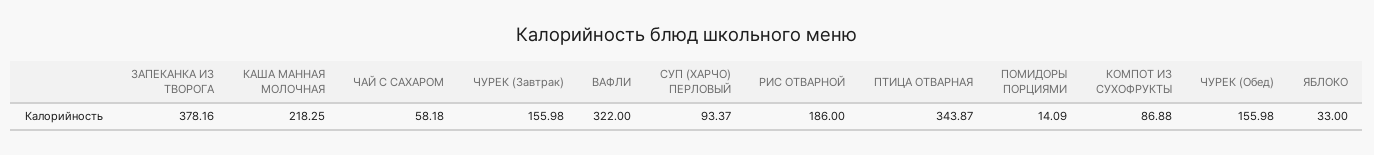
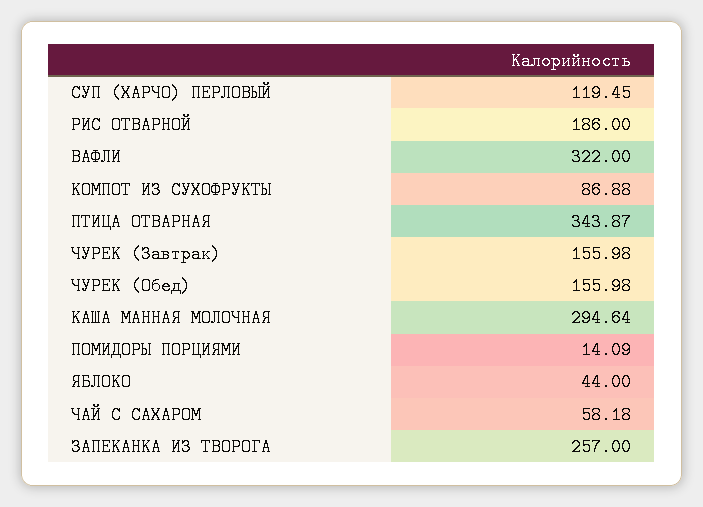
  {
-   "ЗАПЕКАНКА ИЗ ТВОРОГА": 378.16,
+   "ЗАПЕКАНКА ИЗ ТВОРОГА": 257,
-   "КАША МАННАЯ МОЛОЧНАЯ": 218.25,
+   "КАША МАННАЯ МОЛОЧНАЯ": 294.64,
    "ЧАЙ С САХАРОМ": 58.18,
    "ЧУРЕК (Завтрак)": 155.98,
    "ВАФЛИ": 322,
-   "СУП (ХАРЧО) ПЕРЛОВЫЙ": 93.37,
+   "СУП (ХАРЧО) ПЕРЛОВЫЙ": 119.45,
    "РИС ОТВАРНОЙ": 186,
    "ПТИЦА ОТВАРНАЯ": 343.87,
    "ПОМИДОРЫ ПОРЦИЯМИ": 14.09,
    "КОМПОТ ИЗ СУХОФРУКТЫ": 86.88,
    "ЧУРЕК (Обед)": 155.98,
-   "ЯБЛОКО": 33
+   "ЯБЛОКО": 44
  }

